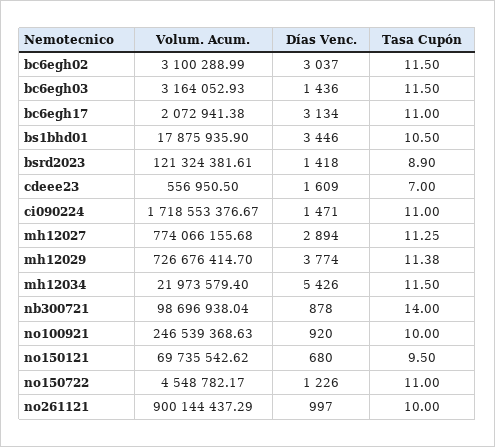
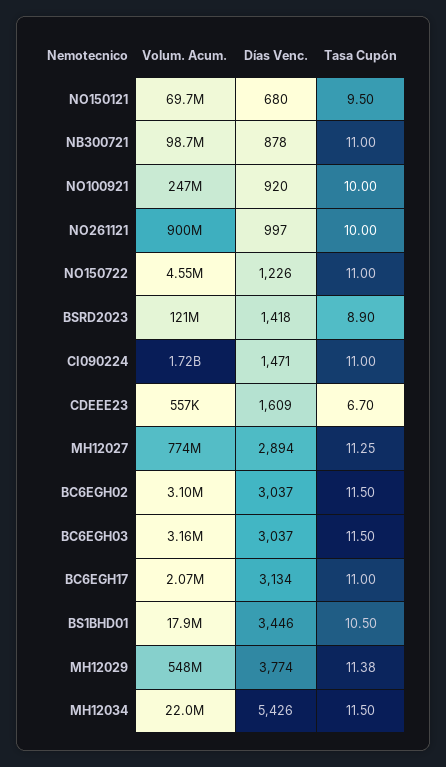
  {
    "Volum. Acum.": {
      "bc6egh02": 3100288.99,
      "bc6egh03": 3164052.93,
      "bc6egh17": 2072941.38,
      "bs1bhd01": 17875935.9,
      "bsrd2023": 121324381.61,
      "cdeee23": 556950.5,
      "ci090224": 1718553376.67,
      "mh12027": 774066155.68,
-     "mh12029": 726676414.7,
+     "mh12029": 548000000,
      "mh12034": 21973579.4,
      "nb300721": 98696938.04,
      "no100921": 246539368.63,
      "no150121": 69735542.62,
      "no150722": 4548782.17,
      "no261121": 900144437.29
    },
    "Días Venc.": {
      "bc6egh02": 3037,
-     "bc6egh03": 1436,
+     "bc6egh03": 3037,
      "bc6egh17": 3134,
      "bs1bhd01": 3446,
      "bsrd2023": 1418,
      "cdeee23": 1609,
      "ci090224": 1471,
      "mh12027": 2894,
      "mh12029": 3774,
      "mh12034": 5426,
      "nb300721": 878,
      "no100921": 920,
      "no150121": 680,
      "no150722": 1226,
      "no261121": 997
    },
    "Tasa Cupón": {
      "bc6egh02": 11.5,
      "bc6egh03": 11.5,
      "bc6egh17": 11,
      "bs1bhd01": 10.5,
      "bsrd2023": 8.9,
-     "cdeee23": 7,
+     "cdeee23": 6.7,
      "ci090224": 11,
      "mh12027": 11.25,
      "mh12029": 11.38,
      "mh12034": 11.5,
-     "nb300721": 14,
+     "nb300721": 11,
      "no100921": 10,
      "no150121": 9.5,
      "no150722": 11,
      "no261121": 10
    }
  }

